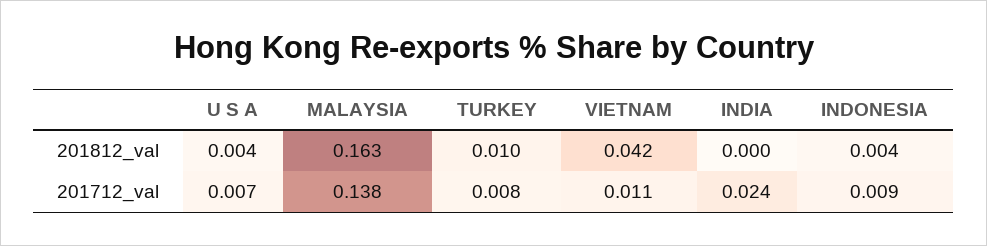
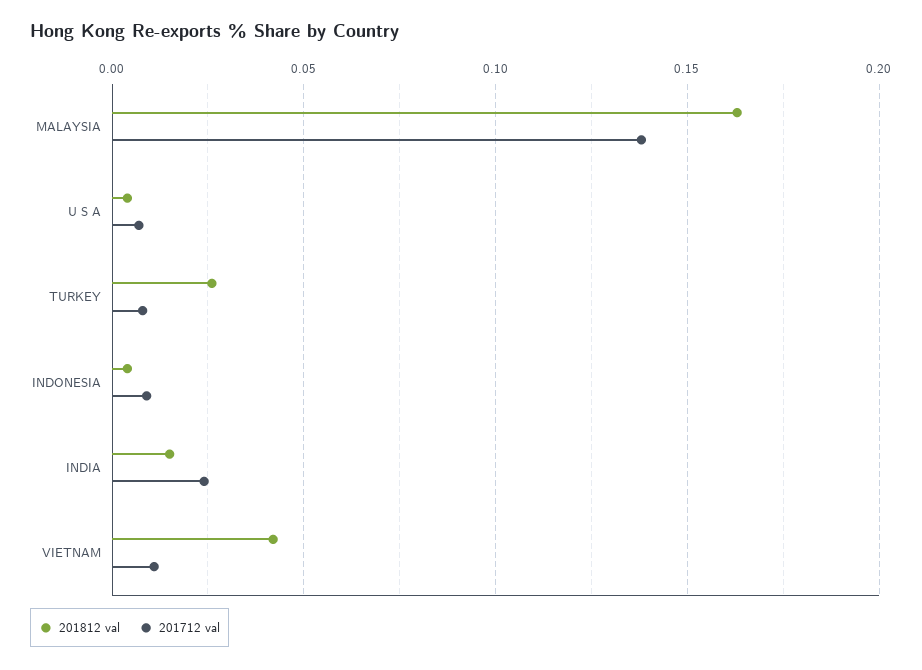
  {
    "201812_val": {
      "U S A": 0.004,
      "MALAYSIA": 0.163,
-     "TURKEY": 0.01,
+     "TURKEY": 0.025,
      "VIETNAM": 0.042,
-     "INDIA": 0,
+     "INDIA": 0.015,
      "INDONESIA": 0.004
    },
    "201712_val": {
      "U S A": 0.007,
      "MALAYSIA": 0.138,
      "TURKEY": 0.008,
      "VIETNAM": 0.011,
      "INDIA": 0.024,
      "INDONESIA": 0.009
    }
  }

